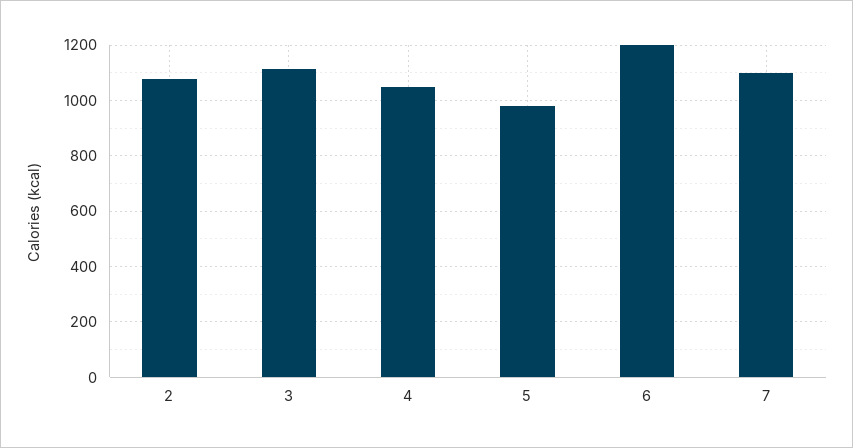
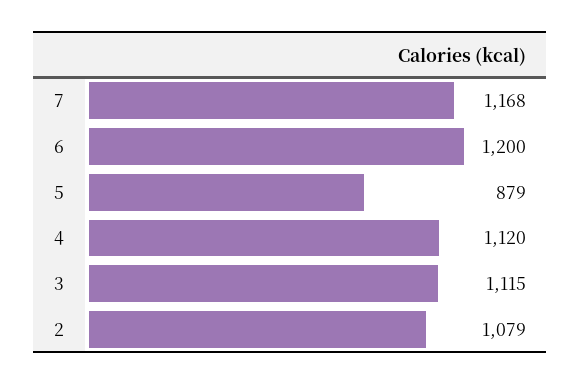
  {
    "2": 1079,
    "3": 1115,
-   "4": 1050,
+   "4": 1120,
-   "5": 975,
+   "5": 879,
    "6": 1200,
-   "7": 1100
+   "7": 1168
  }

